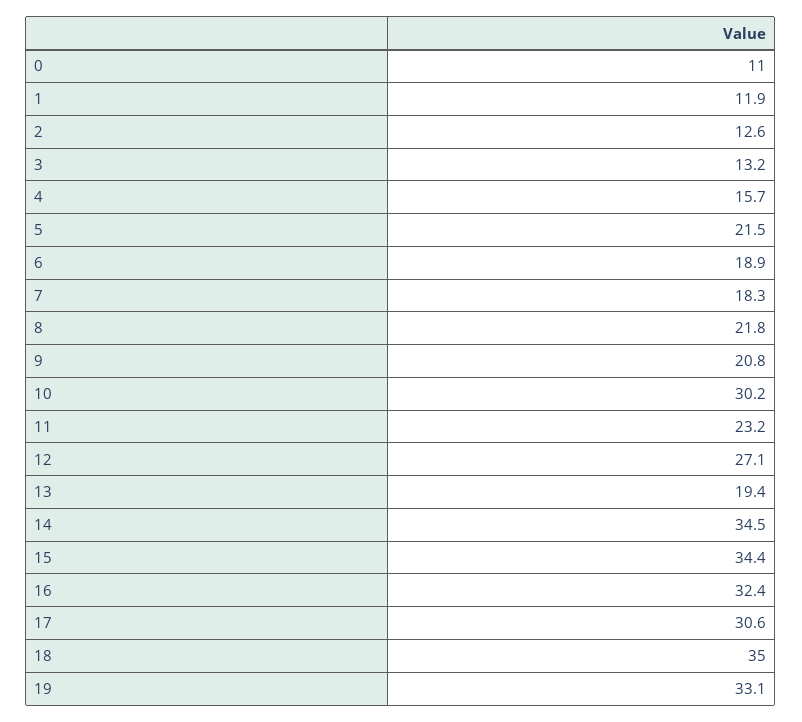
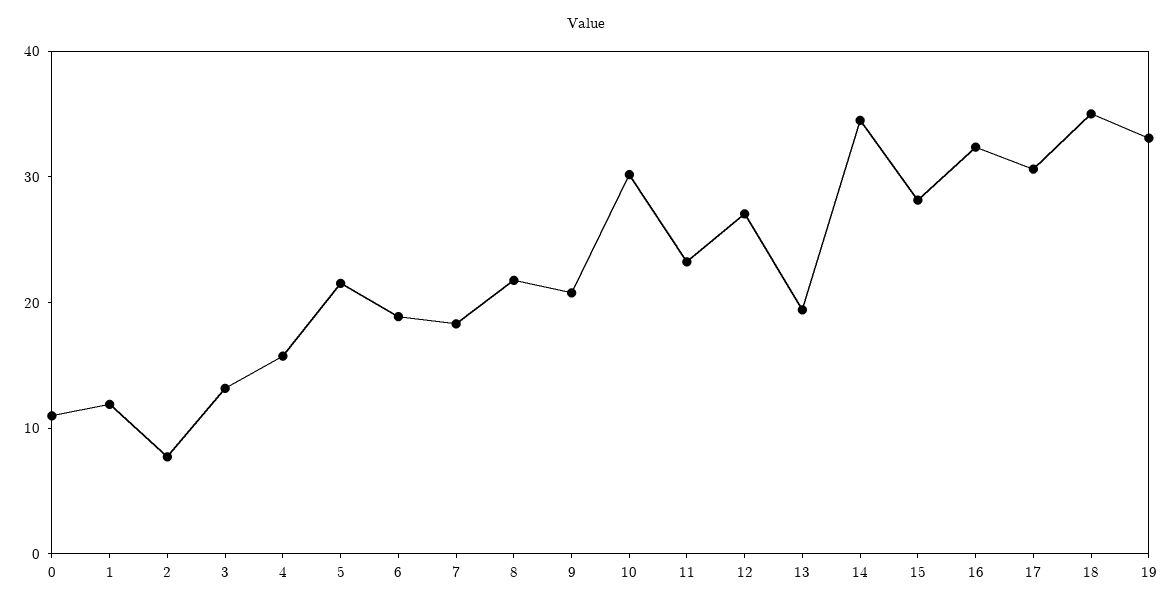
  {
    "0": 11,
    "1": 11.9,
-   "2": 12.6,
+   "2": 8,
    "3": 13.2,
    "4": 15.7,
    "5": 21.5,
    "6": 18.9,
    "7": 18.3,
    "8": 21.8,
    "9": 20.8,
    "10": 30.2,
    "11": 23.2,
    "12": 27.1,
    "13": 19.4,
    "14": 34.5,
-   "15": 34.4,
+   "15": 28,
    "16": 32.4,
    "17": 30.6,
    "18": 35,
    "19": 33.1
  }

